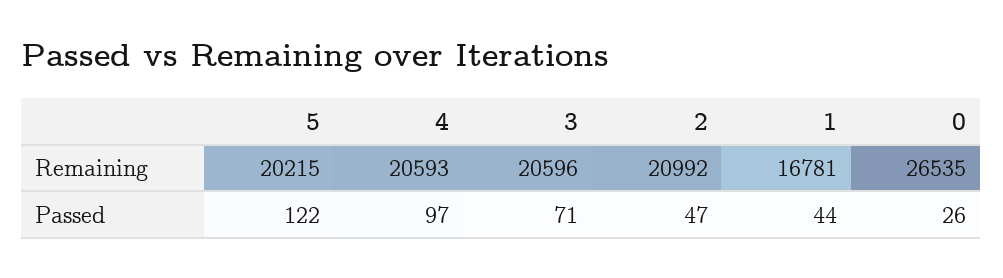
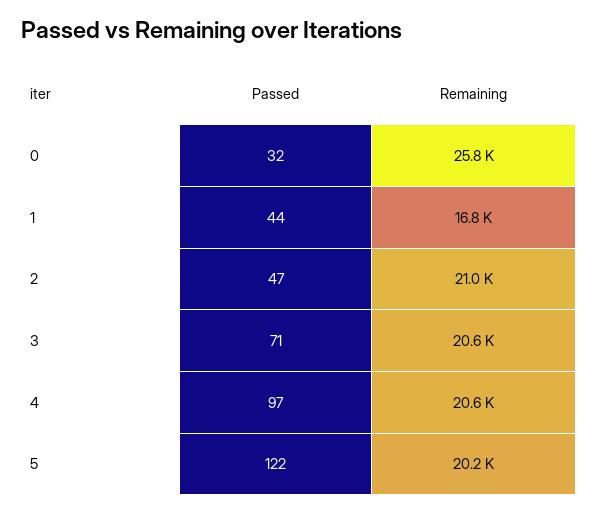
  {
    "5": {
      "Remaining": 20215,
      "Passed": 122
    },
    "4": {
      "Remaining": 20593,
      "Passed": 97
    },
    "3": {
      "Remaining": 20596,
      "Passed": 71
    },
    "2": {
      "Remaining": 20992,
      "Passed": 47
    },
    "1": {
      "Remaining": 16781,
      "Passed": 44
    },
    "0": {
-     "Remaining": 26535,
+     "Remaining": 25800,
-     "Passed": 26
+     "Passed": 32
    }
  }

